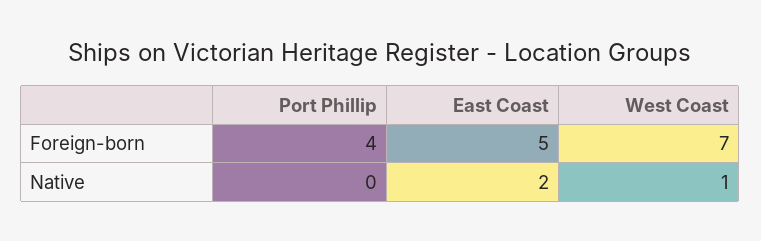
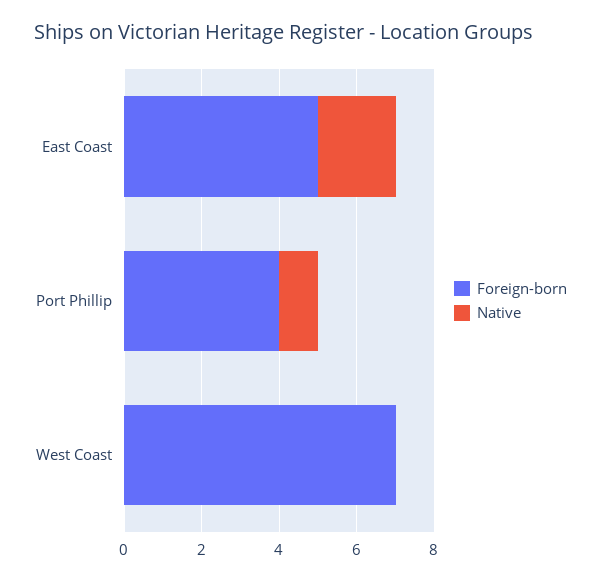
  {
    "Foreign-born": {
      "Port Phillip": 4,
      "East Coast": 5,
      "West Coast": 7
    },
    "Native": {
-     "Port Phillip": 0,
+     "Port Phillip": 1,
      "East Coast": 2,
-     "West Coast": 1
+     "West Coast": 0
    }
  }

